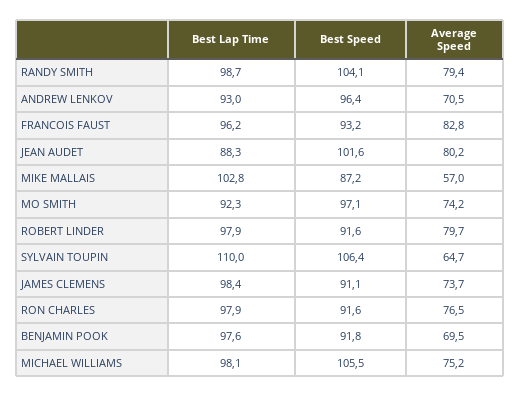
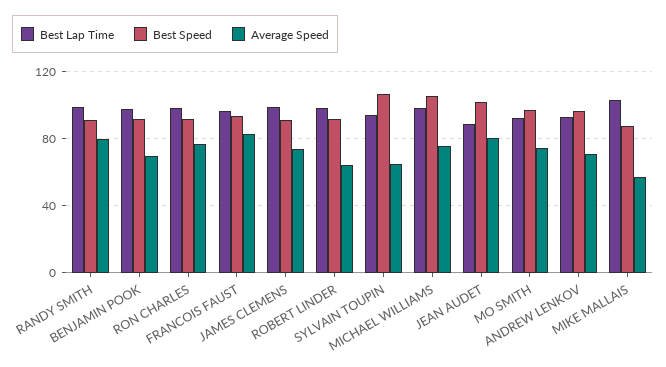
  {
    "Best Lap Time": {
      "RANDY SMITH": 98.7,
      "ANDREW LENKOV": 93,
      "FRANCOIS FAUST": 96.2,
      "JEAN AUDET": 88.3,
      "MIKE MALLAIS": 102.8,
      "MO SMITH": 92.3,
      "ROBERT LINDER": 97.9,
-     "SYLVAIN TOUPIN": 110,
+     "SYLVAIN TOUPIN": 95,
      "JAMES CLEMENS": 98.4,
      "RON CHARLES": 97.9,
      "BENJAMIN POOK": 97.6,
      "MICHAEL WILLIAMS": 98.1
    },
    "Best Speed": {
-     "RANDY SMITH": 104.1,
+     "RANDY SMITH": 90,
      "ANDREW LENKOV": 96.4,
      "FRANCOIS FAUST": 93.2,
      "JEAN AUDET": 101.6,
      "MIKE MALLAIS": 87.2,
      "MO SMITH": 97.1,
      "ROBERT LINDER": 91.6,
      "SYLVAIN TOUPIN": 106.4,
      "JAMES CLEMENS": 91.1,
      "RON CHARLES": 91.6,
      "BENJAMIN POOK": 91.8,
      "MICHAEL WILLIAMS": 105.5
    },
    "Average Speed": {
      "RANDY SMITH": 79.4,
      "ANDREW LENKOV": 70.5,
      "FRANCOIS FAUST": 82.8,
      "JEAN AUDET": 80.2,
      "MIKE MALLAIS": 57,
      "MO SMITH": 74.2,
-     "ROBERT LINDER": 79.7,
+     "ROBERT LINDER": 65,
      "SYLVAIN TOUPIN": 64.7,
      "JAMES CLEMENS": 73.7,
      "RON CHARLES": 76.5,
      "BENJAMIN POOK": 69.5,
      "MICHAEL WILLIAMS": 75.2
    }
  }

